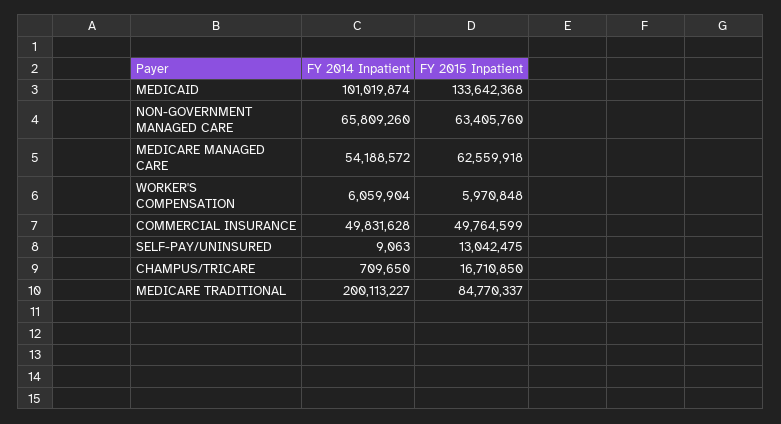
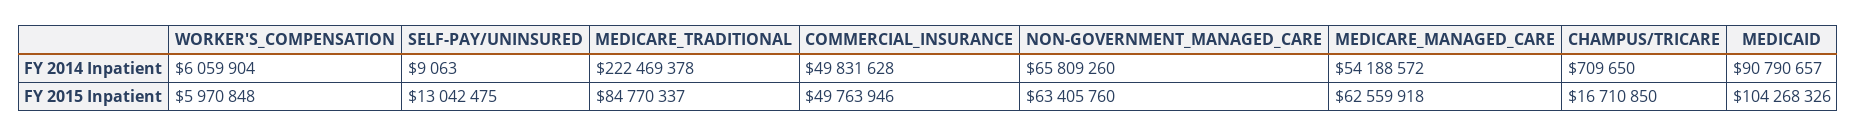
  {
    "FY 2014 Inpatient": {
-     "MEDICAID": 101019874,
+     "MEDICAID": 90790657,
      "NON-GOVERNMENT MANAGED CARE": 65809260,
      "MEDICARE MANAGED CARE": 54188572,
      "WORKER'S COMPENSATION": 6059904,
      "COMMERCIAL INSURANCE": 49831628,
      "SELF-PAY/UNINSURED": 9063,
      "CHAMPUS/TRICARE": 709650,
-     "MEDICARE TRADITIONAL": 200113227
+     "MEDICARE TRADITIONAL": 222469378
    },
    "FY 2015 Inpatient": {
-     "MEDICAID": 133642368,
+     "MEDICAID": 104268326,
      "NON-GOVERNMENT MANAGED CARE": 63405760,
      "MEDICARE MANAGED CARE": 62559918,
      "WORKER'S COMPENSATION": 5970848,
-     "COMMERCIAL INSURANCE": 49764599,
+     "COMMERCIAL INSURANCE": 49763946,
      "SELF-PAY/UNINSURED": 13042475,
      "CHAMPUS/TRICARE": 16710850,
      "MEDICARE TRADITIONAL": 84770337
    }
  }

